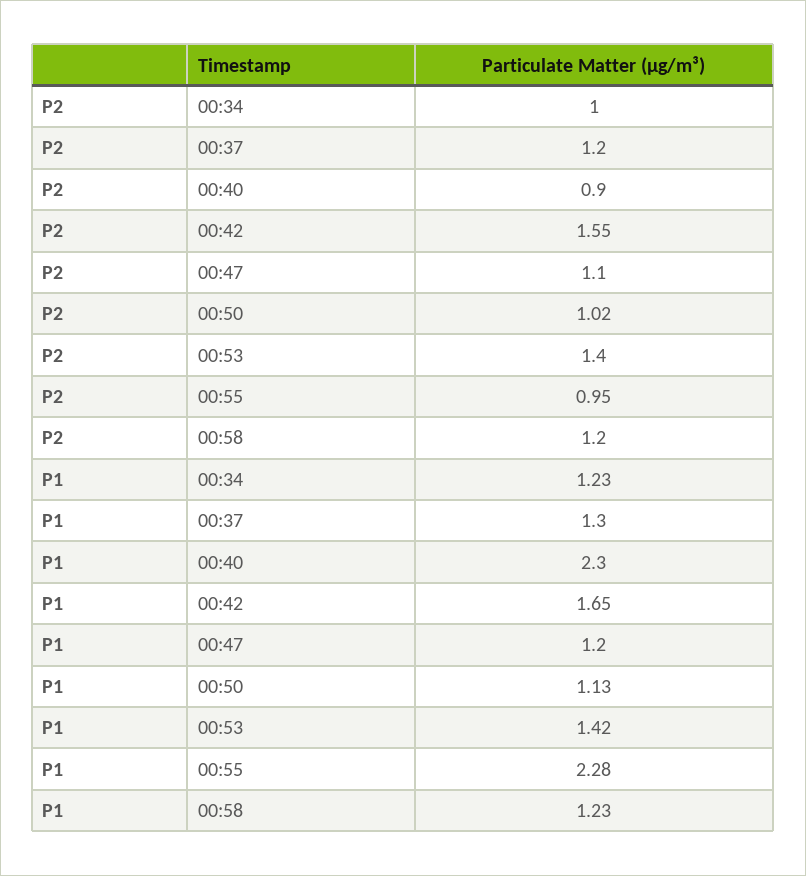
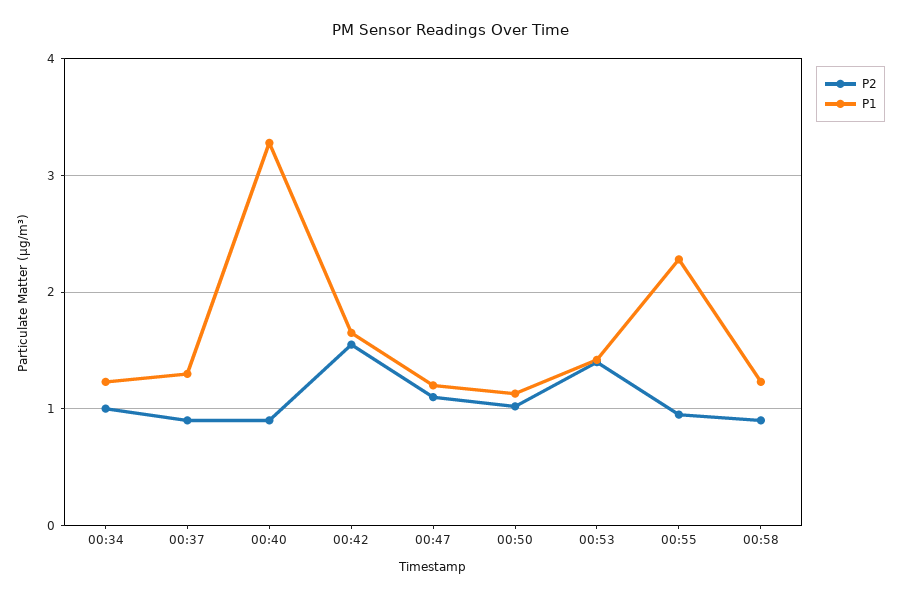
  {
    "P2": {
      "00:34": 1,
-     "00:37": 1.2,
+     "00:37": 0.9,
      "00:40": 0.9,
      "00:42": 1.55,
      "00:47": 1.1,
      "00:50": 1.02,
      "00:53": 1.4,
      "00:55": 0.95,
-     "00:58": 1.2
+     "00:58": 0.9
    },
    "P1": {
      "00:34": 1.23,
      "00:37": 1.3,
-     "00:40": 2.3,
+     "00:40": 3.3,
      "00:42": 1.65,
      "00:47": 1.2,
      "00:50": 1.13,
      "00:53": 1.42,
      "00:55": 2.28,
      "00:58": 1.23
    }
  }

